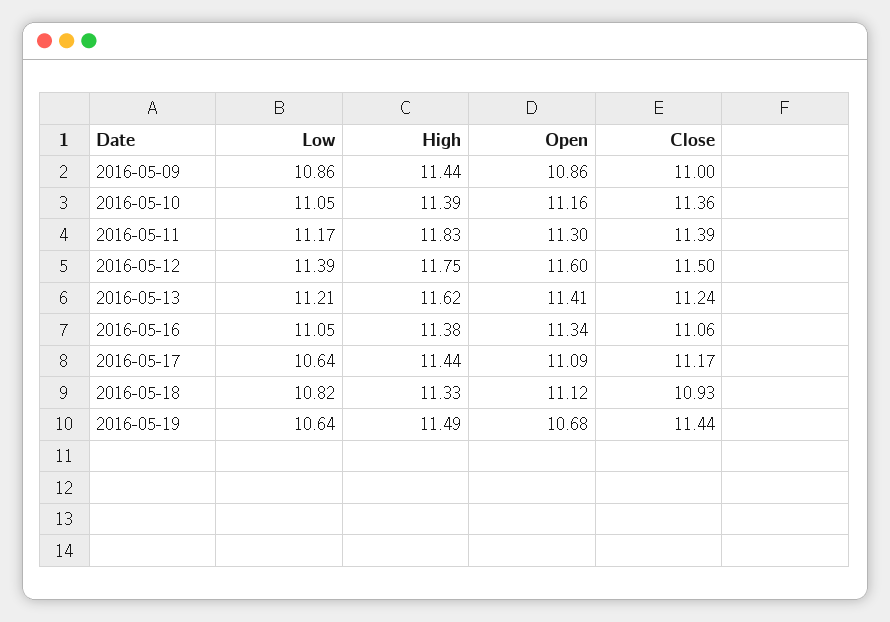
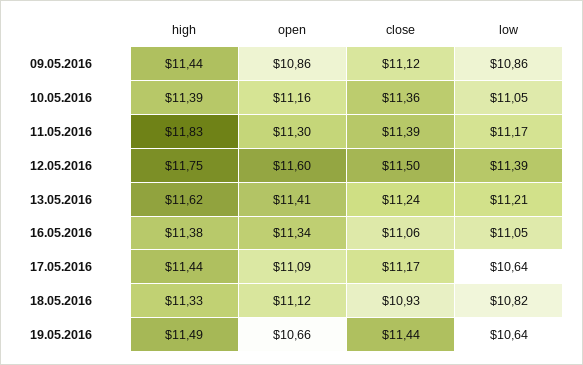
  {
    "Low": {
      "2016-05-09": 10.86,
      "2016-05-10": 11.05,
      "2016-05-11": 11.17,
      "2016-05-12": 11.39,
      "2016-05-13": 11.21,
      "2016-05-16": 11.05,
      "2016-05-17": 10.64,
      "2016-05-18": 10.82,
      "2016-05-19": 10.64
    },
    "High": {
      "2016-05-09": 11.44,
      "2016-05-10": 11.39,
      "2016-05-11": 11.83,
      "2016-05-12": 11.75,
      "2016-05-13": 11.62,
      "2016-05-16": 11.38,
      "2016-05-17": 11.44,
      "2016-05-18": 11.33,
      "2016-05-19": 11.49
    },
    "Open": {
      "2016-05-09": 10.86,
      "2016-05-10": 11.16,
      "2016-05-11": 11.3,
      "2016-05-12": 11.6,
      "2016-05-13": 11.41,
      "2016-05-16": 11.34,
      "2016-05-17": 11.09,
      "2016-05-18": 11.12,
-     "2016-05-19": 10.68
+     "2016-05-19": 10.66
    },
    "Close": {
-     "2016-05-09": 11,
+     "2016-05-09": 11.12,
      "2016-05-10": 11.36,
      "2016-05-11": 11.39,
      "2016-05-12": 11.5,
      "2016-05-13": 11.24,
      "2016-05-16": 11.06,
      "2016-05-17": 11.17,
      "2016-05-18": 10.93,
      "2016-05-19": 11.44
    }
  }

